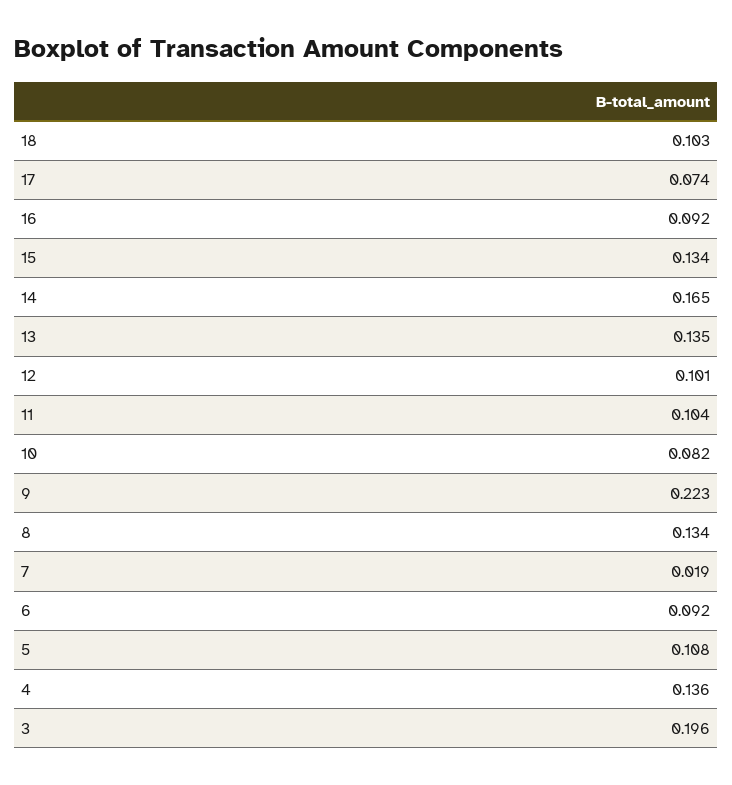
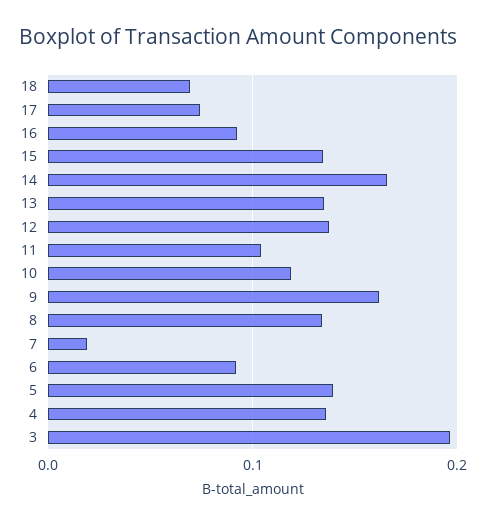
  {
-   "18": 0.103,
+   "18": 0.07,
    "17": 0.074,
    "16": 0.092,
    "15": 0.134,
    "14": 0.165,
    "13": 0.135,
-   "12": 0.101,
+   "12": 0.14,
    "11": 0.104,
-   "10": 0.082,
+   "10": 0.12,
-   "9": 0.223,
+   "9": 0.16,
    "8": 0.134,
    "7": 0.019,
    "6": 0.092,
-   "5": 0.108,
+   "5": 0.14,
    "4": 0.136,
    "3": 0.196
  }

